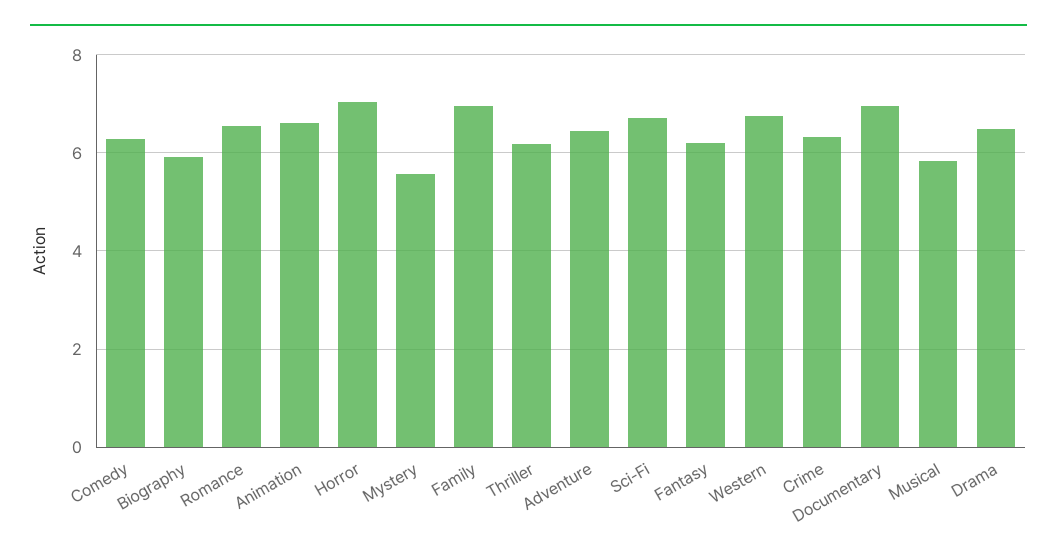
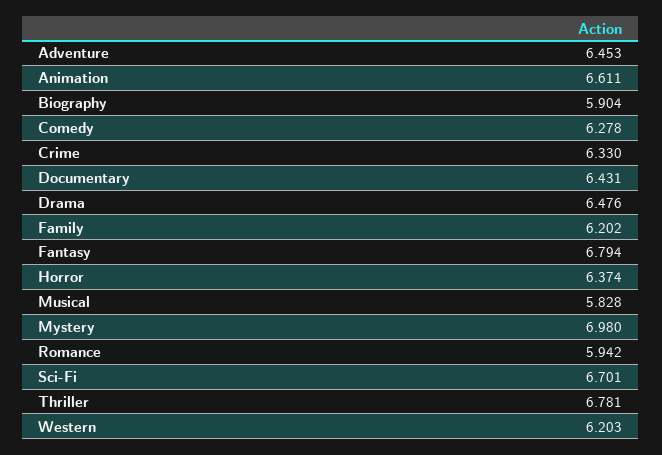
  {
    "Comedy": 6.278,
    "Biography": 5.904,
-   "Romance": 6.6,
+   "Romance": 5.942,
    "Animation": 6.611,
-   "Horror": 7,
+   "Horror": 6.374,
-   "Mystery": 5.6,
+   "Mystery": 6.98,
-   "Family": 7,
+   "Family": 6.202,
-   "Thriller": 6.2,
+   "Thriller": 6.781,
    "Adventure": 6.453,
    "Sci-Fi": 6.701,
-   "Fantasy": 6.2,
+   "Fantasy": 6.794,
-   "Western": 6.8,
+   "Western": 6.203,
    "Crime": 6.33,
-   "Documentary": 7,
+   "Documentary": 6.431,
    "Musical": 5.828,
    "Drama": 6.476
  }

